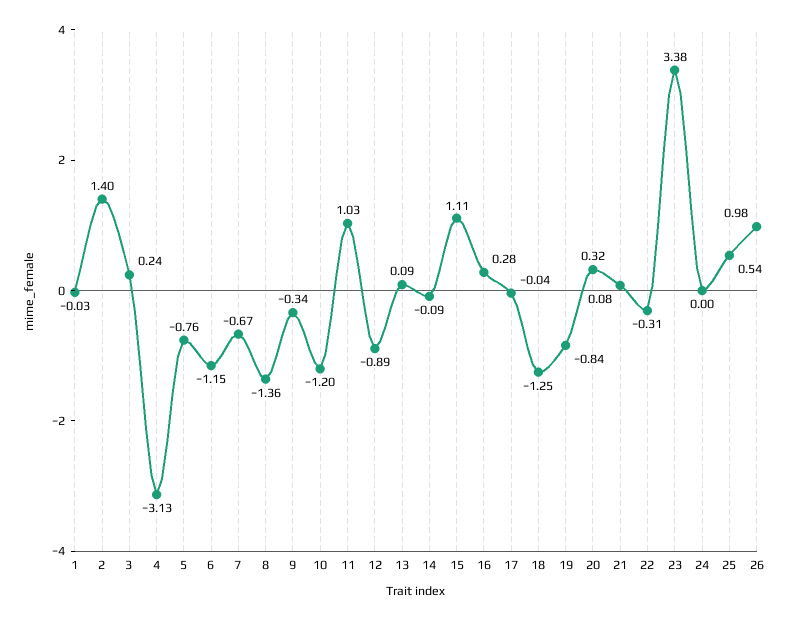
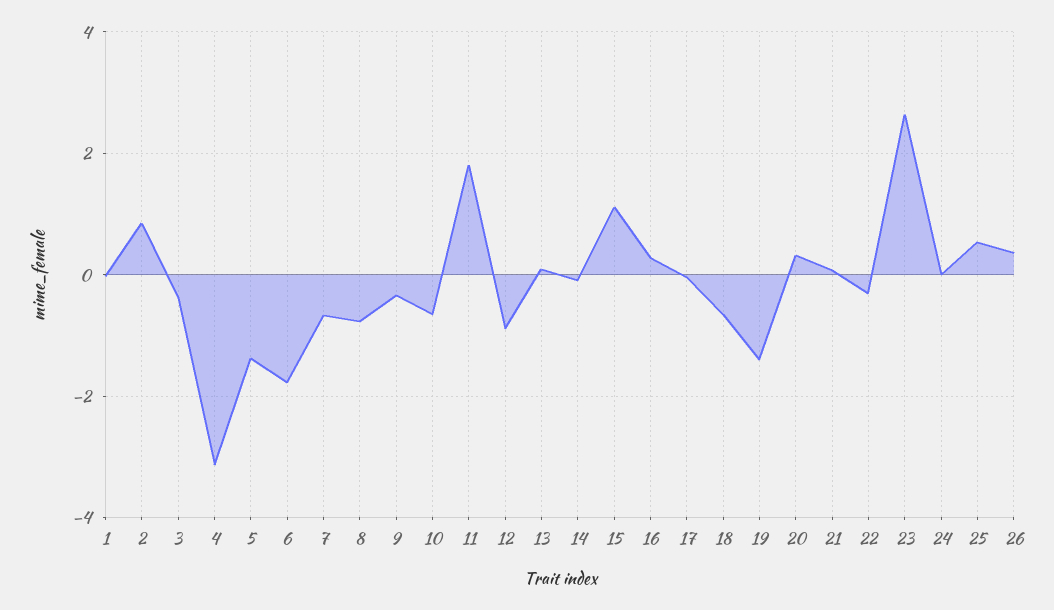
  {
    "1": -0.03,
-   "2": 1.4,
+   "2": 0.8,
-   "3": 0.24,
+   "3": -0.4,
    "4": -3.13,
-   "5": -0.76,
+   "5": -1.4,
-   "6": -1.15,
+   "6": -1.8,
    "7": -0.67,
-   "8": -1.36,
+   "8": -0.8,
    "9": -0.34,
-   "10": -1.2,
+   "10": -0.6,
-   "11": 1.03,
+   "11": 1.8,
    "12": -0.89,
    "13": 0.09,
    "14": -0.09,
    "15": 1.11,
    "16": 0.28,
    "17": -0.04,
-   "18": -1.25,
+   "18": -0.6,
-   "19": -0.84,
+   "19": -1.4,
    "20": 0.32,
    "21": 0.08,
    "22": -0.31,
-   "23": 3.38,
+   "23": 2.6,
    "24": 0,
    "25": 0.54,
-   "26": 0.98
+   "26": 0.4
  }

